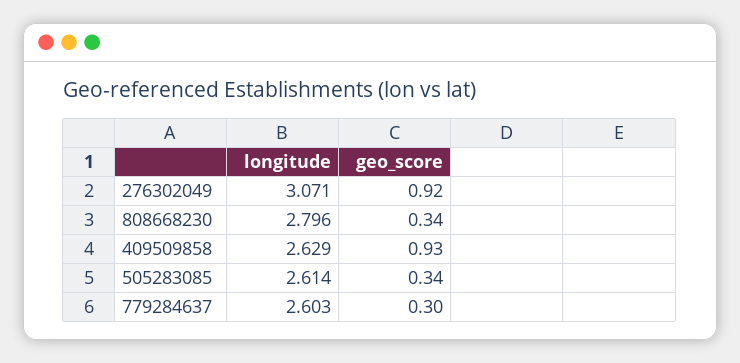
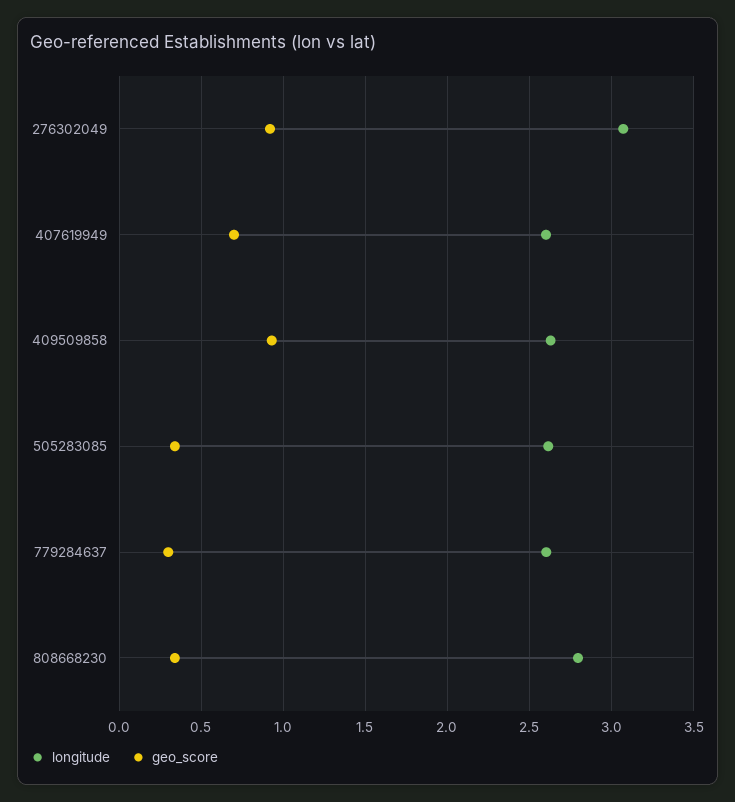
  {
    "longitude": {
      "276302049": 3.071,
      "808668230": 2.796,
      "409509858": 2.629,
      "505283085": 2.614,
-     "779284637": 2.603
+     "779284637": 2.603,
+     "407619949": 2.6
    },
    "geo_score": {
      "276302049": 0.92,
      "808668230": 0.34,
      "409509858": 0.93,
      "505283085": 0.34,
-     "779284637": 0.3
+     "779284637": 0.3,
+     "407619949": 0.7
    }
  }

